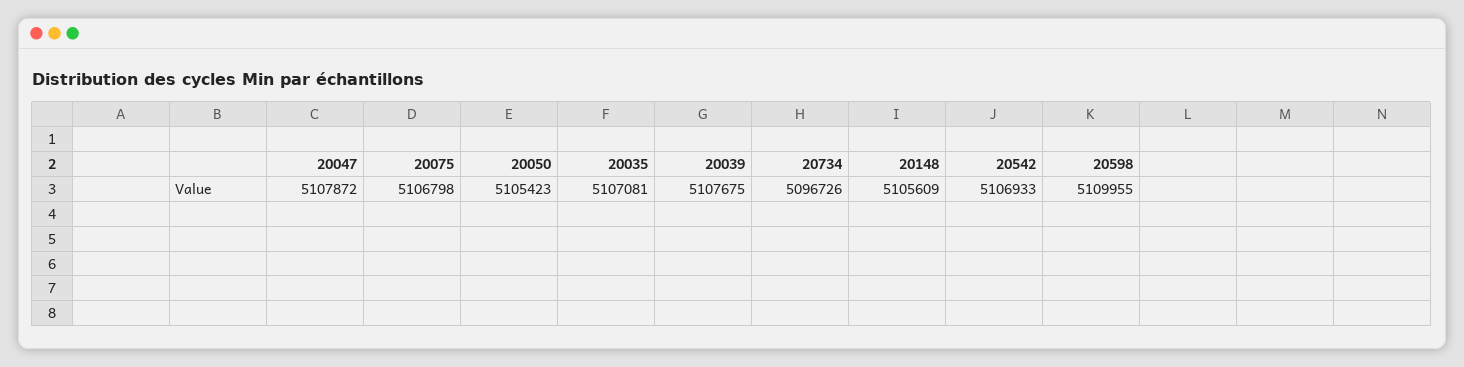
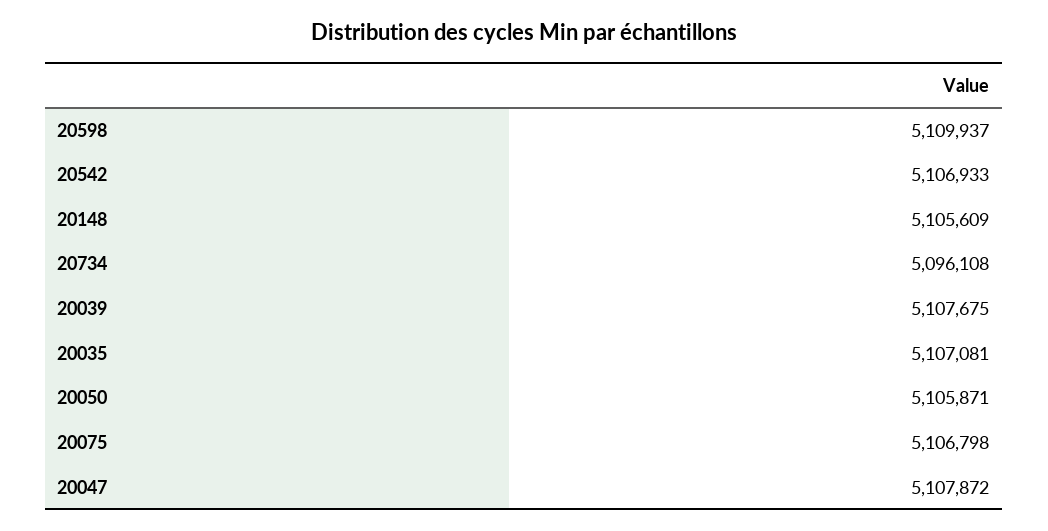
  {
    "20047": 5107872,
    "20075": 5106798,
-   "20050": 5105423,
+   "20050": 5105871,
    "20035": 5107081,
    "20039": 5107675,
-   "20734": 5096726,
+   "20734": 5096108,
    "20148": 5105609,
    "20542": 5106933,
-   "20598": 5109955
+   "20598": 5109937
  }

